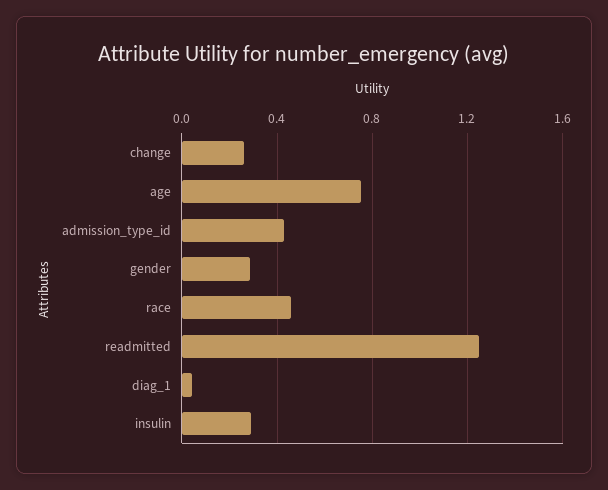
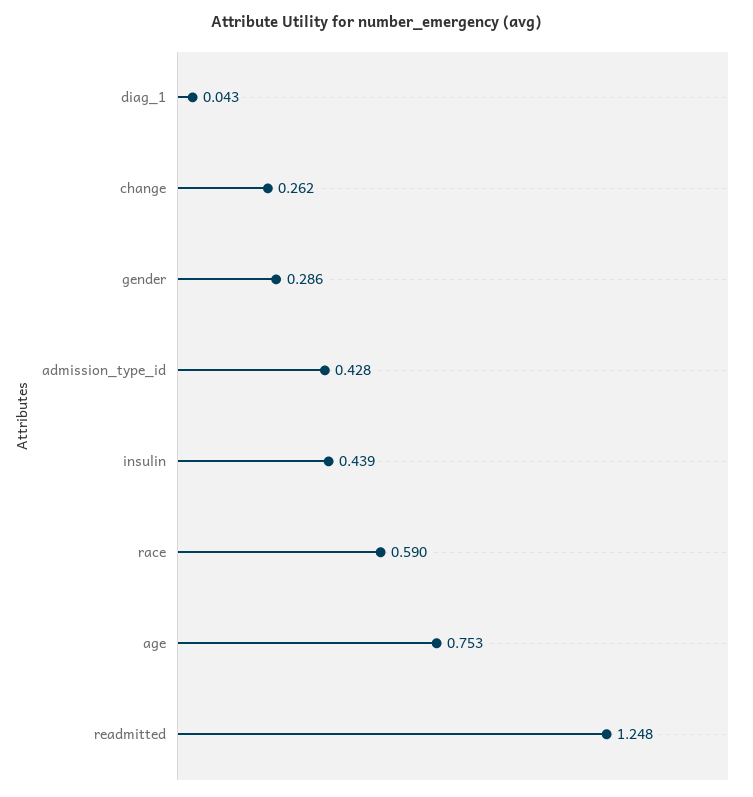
  {
    "change": 0.262,
    "age": 0.753,
    "admission_type_id": 0.428,
    "gender": 0.286,
-   "race": 0.45,
+   "race": 0.59,
    "readmitted": 1.248,
    "diag_1": 0.043,
-   "insulin": 0.3
+   "insulin": 0.439
  }

